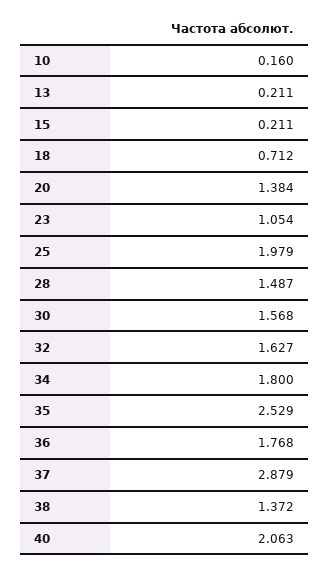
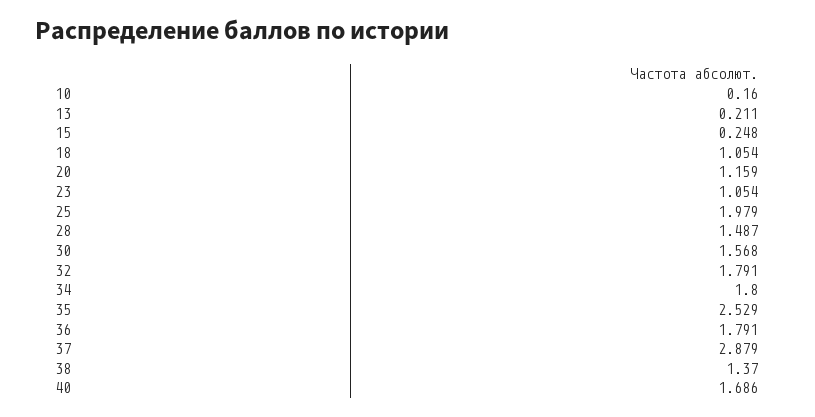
  {
    "10": 0.16,
    "13": 0.211,
-   "15": 0.211,
+   "15": 0.248,
-   "18": 0.712,
+   "18": 1.054,
-   "20": 1.384,
+   "20": 1.159,
    "23": 1.054,
    "25": 1.979,
    "28": 1.487,
    "30": 1.568,
-   "32": 1.627,
+   "32": 1.791,
    "34": 1.8,
    "35": 2.529,
-   "36": 1.768,
+   "36": 1.791,
    "37": 2.879,
-   "38": 1.372,
+   "38": 1.37,
-   "40": 2.063
+   "40": 1.686
  }

